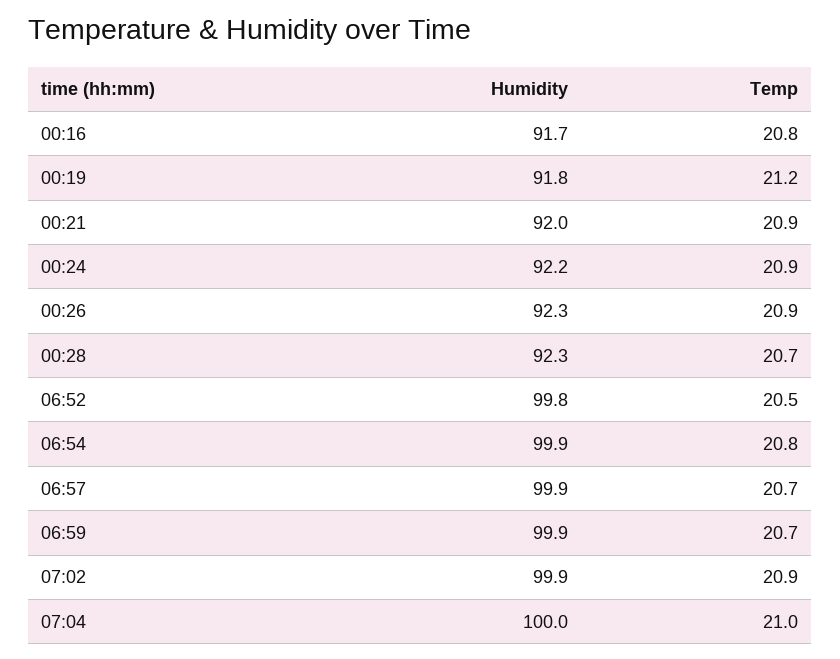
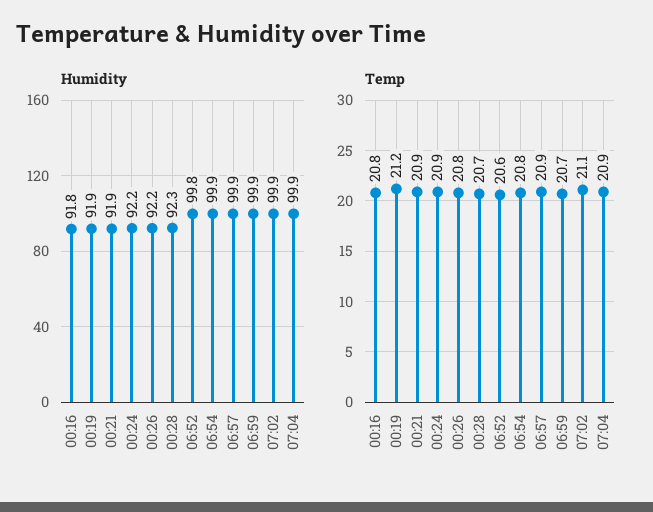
  {
    "Humidity": {
-     "00:16": 91.7,
+     "00:16": 91.8,
-     "00:19": 91.8,
+     "00:19": 91.9,
-     "00:21": 92,
+     "00:21": 91.9,
      "00:24": 92.2,
-     "00:26": 92.3,
+     "00:26": 92.2,
      "00:28": 92.3,
      "06:52": 99.8,
      "06:54": 99.9,
      "06:57": 99.9,
      "06:59": 99.9,
      "07:02": 99.9,
-     "07:04": 100
+     "07:04": 99.9
    },
    "Temp": {
      "00:16": 20.8,
      "00:19": 21.2,
      "00:21": 20.9,
      "00:24": 20.9,
-     "00:26": 20.9,
+     "00:26": 20.8,
      "00:28": 20.7,
-     "06:52": 20.5,
+     "06:52": 20.6,
      "06:54": 20.8,
-     "06:57": 20.7,
+     "06:57": 20.9,
      "06:59": 20.7,
-     "07:02": 20.9,
+     "07:02": 21.1,
-     "07:04": 21
+     "07:04": 20.9
    }
  }

